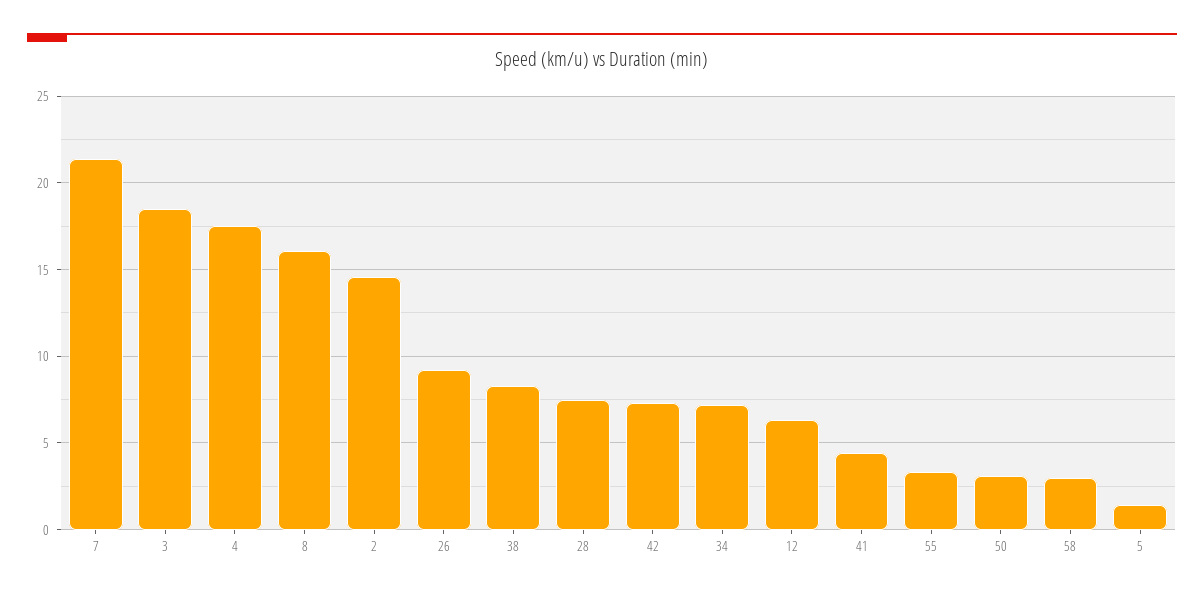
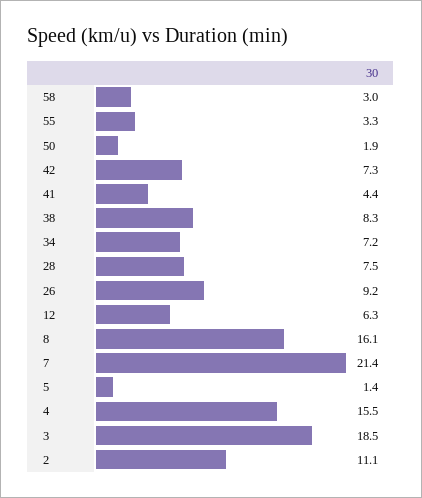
  {
    "7": 21.4,
    "3": 18.5,
-   "4": 17.5,
+   "4": 15.5,
    "8": 16.1,
-   "2": 14.5,
+   "2": 11.1,
    "26": 9.2,
    "38": 8.3,
    "28": 7.5,
    "42": 7.3,
    "34": 7.2,
    "12": 6.3,
    "41": 4.4,
    "55": 3.3,
-   "50": 3,
+   "50": 1.9,
    "58": 3,
    "5": 1.4
  }

